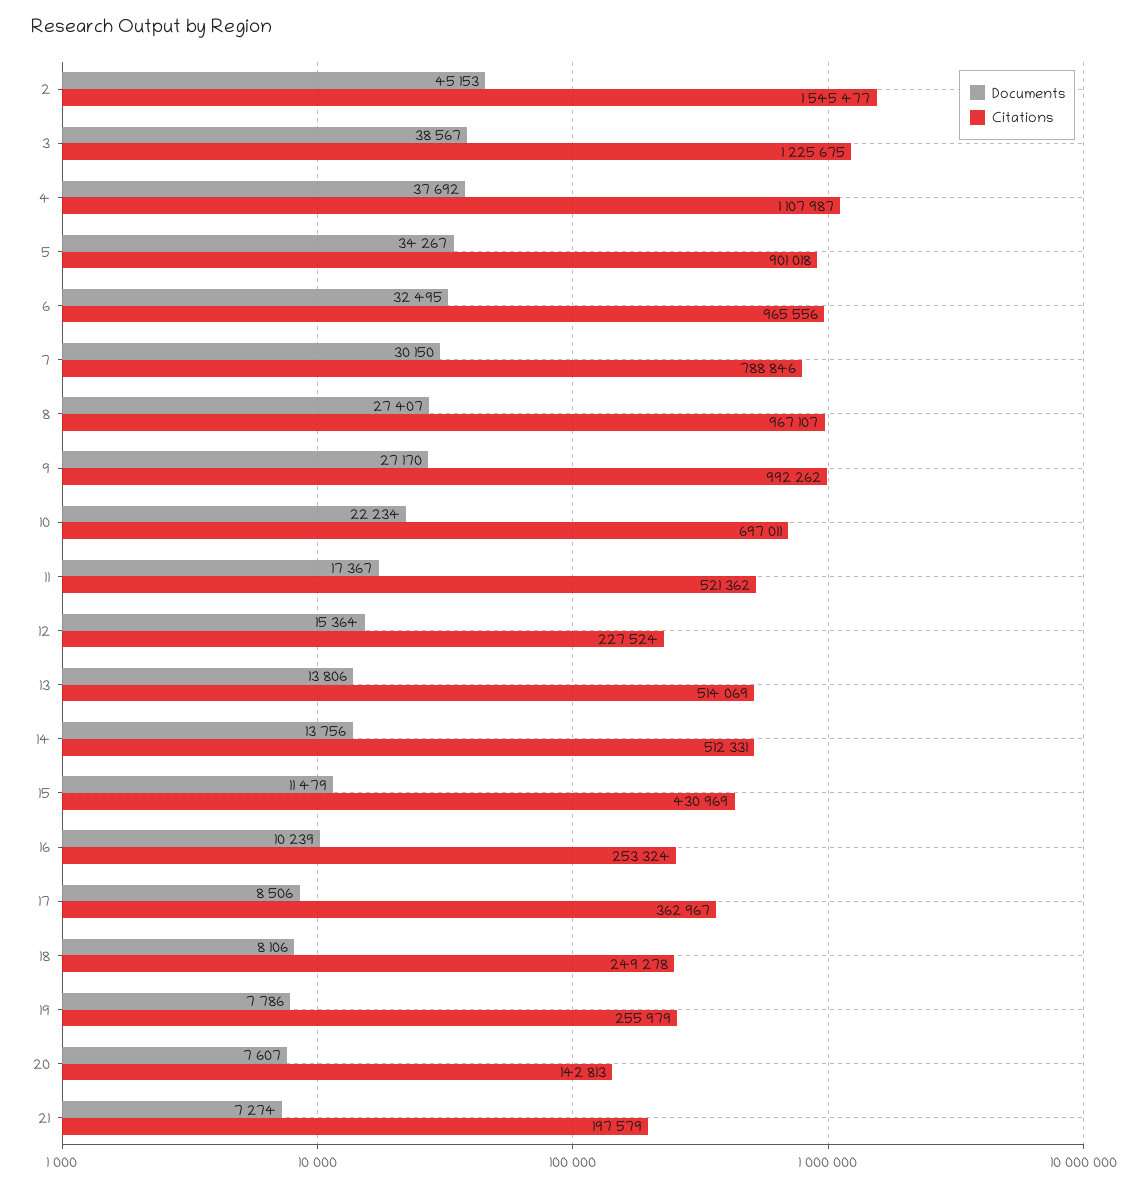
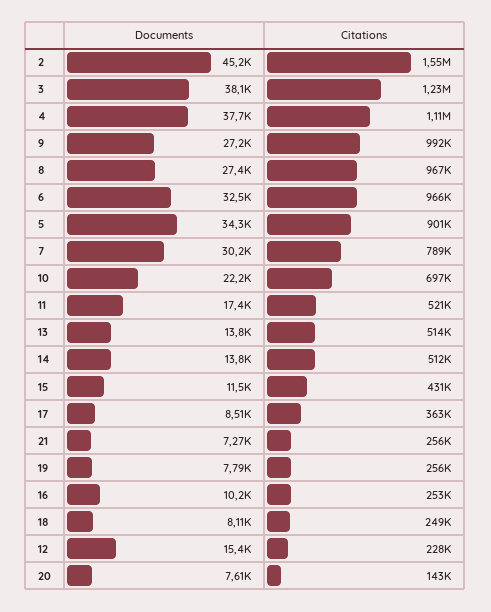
  {
    "Documents": {
      "2": 45153,
-     "3": 38567,
+     "3": 38100,
      "4": 37692,
      "5": 34267,
      "6": 32495,
      "7": 30150,
      "8": 27407,
      "9": 27170,
      "10": 22234,
      "11": 17367,
      "12": 15364,
      "13": 13806,
      "14": 13756,
      "15": 11479,
      "16": 10239,
      "17": 8506,
      "18": 8106,
      "19": 7786,
      "20": 7607,
      "21": 7274
    },
    "Citations": {
      "2": 1545477,
      "3": 1225675,
      "4": 1107987,
      "5": 901018,
      "6": 965556,
      "7": 788846,
      "8": 967107,
      "9": 992262,
      "10": 697011,
      "11": 521362,
      "12": 227524,
      "13": 514069,
      "14": 512331,
      "15": 430969,
      "16": 253324,
      "17": 362967,
      "18": 249278,
      "19": 255979,
      "20": 142813,
-     "21": 197579
+     "21": 256000
    }
  }

